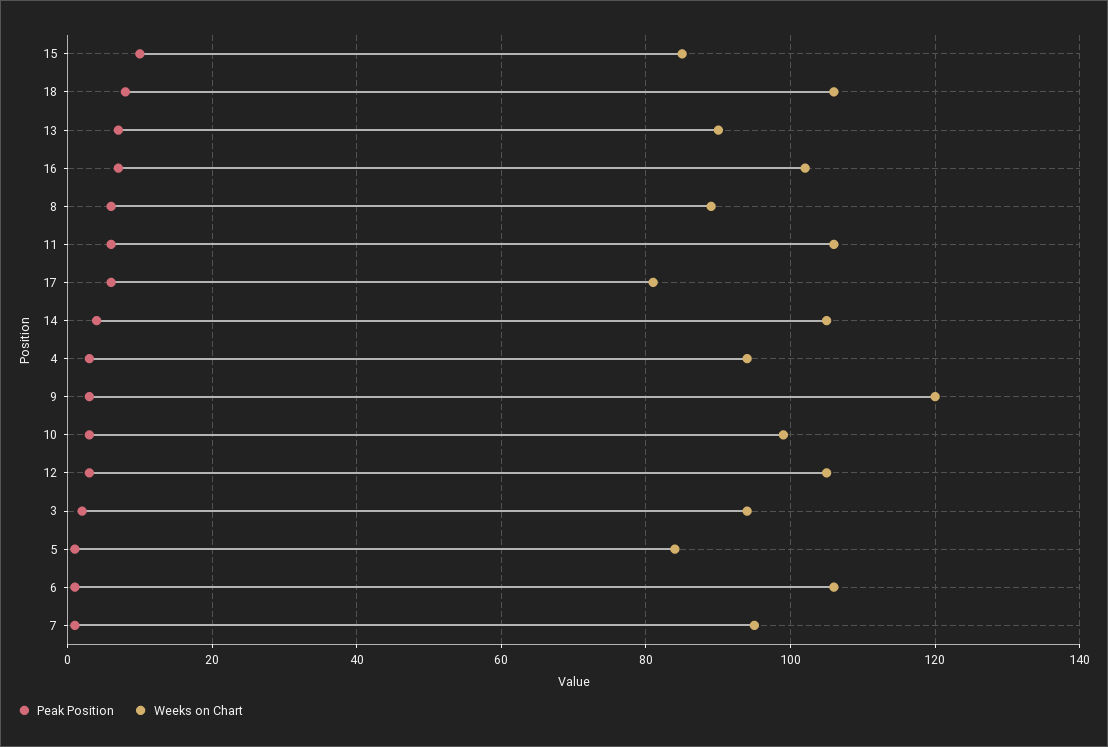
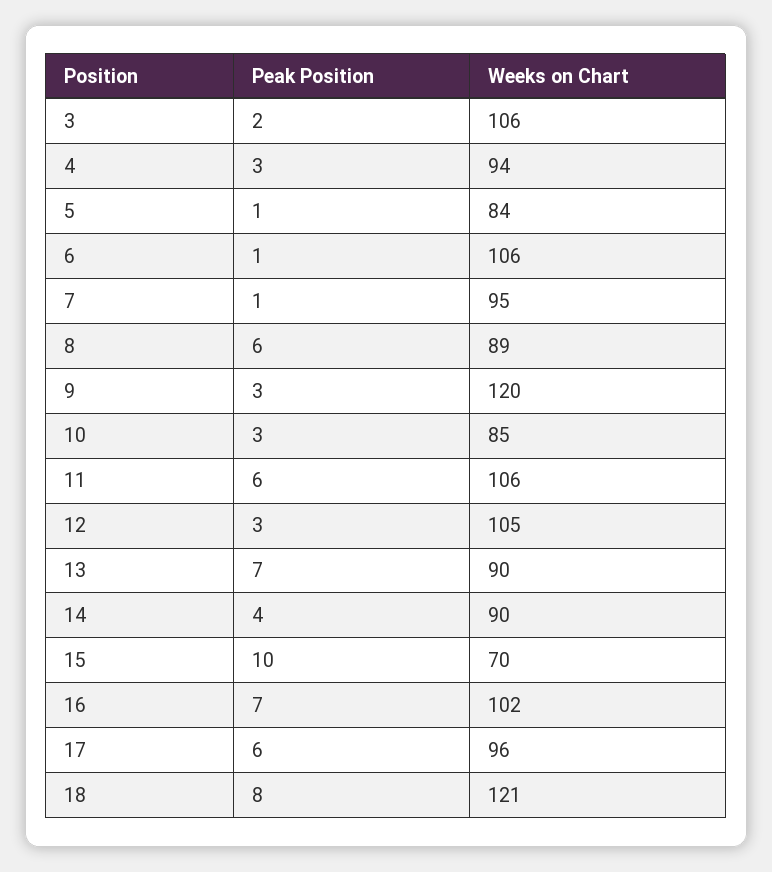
  {
    "Peak Position": {
      "15": 10,
      "18": 8,
      "13": 7,
      "16": 7,
      "8": 6,
      "11": 6,
      "17": 6,
      "14": 4,
      "4": 3,
      "9": 3,
      "10": 3,
      "12": 3,
      "3": 2,
      "5": 1,
      "6": 1,
      "7": 1
    },
    "Weeks on Chart": {
-     "15": 85,
+     "15": 70,
-     "18": 105,
+     "18": 121,
      "13": 90,
      "16": 102,
      "8": 89,
      "11": 106,
-     "17": 80,
+     "17": 96,
-     "14": 105,
+     "14": 90,
      "4": 94,
      "9": 120,
-     "10": 100,
+     "10": 85,
      "12": 105,
-     "3": 95,
+     "3": 106,
      "5": 84,
      "6": 106,
      "7": 95
    }
  }

